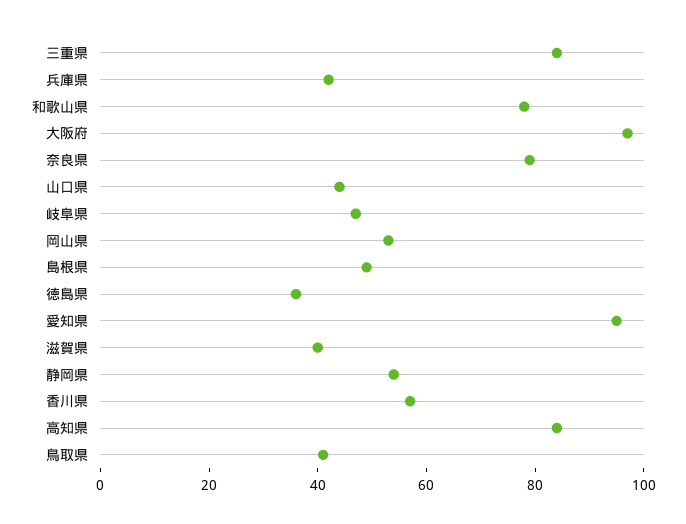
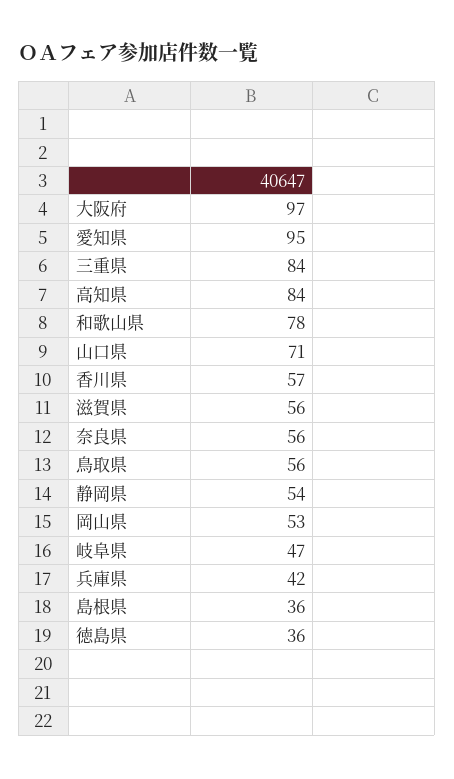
  {
    "三重県": 84,
    "兵庫県": 42,
    "和歌山県": 78,
    "大阪府": 97,
-   "奈良県": 80,
+   "奈良県": 56,
-   "山口県": 45,
+   "山口県": 71,
    "岐阜県": 47,
    "岡山県": 53,
-   "島根県": 50,
+   "島根県": 36,
    "徳島県": 36,
    "愛知県": 95,
-   "滋賀県": 40,
+   "滋賀県": 56,
    "静岡県": 54,
    "香川県": 57,
    "高知県": 84,
-   "鳥取県": 40
+   "鳥取県": 56
  }

